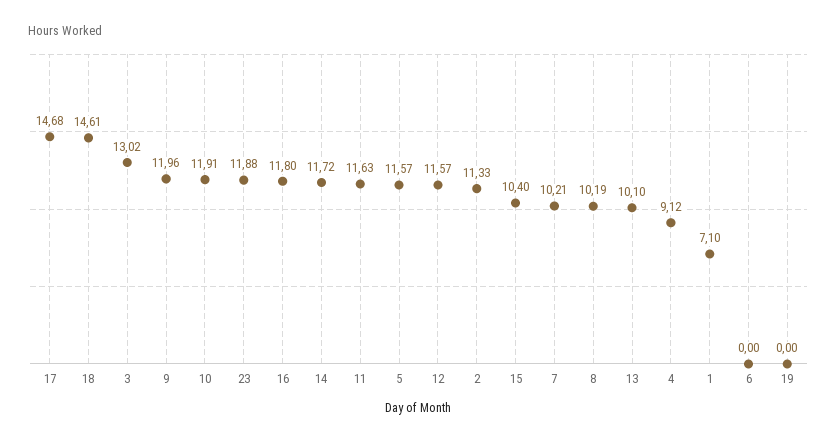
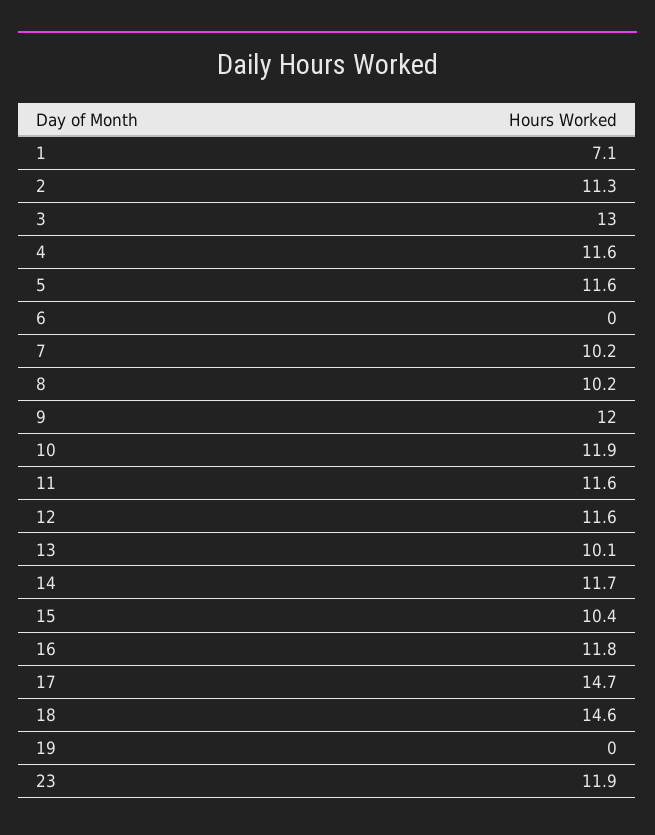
  {
    "17": 14.68,
    "18": 14.61,
    "3": 13.02,
    "9": 11.96,
    "10": 11.91,
    "23": 11.88,
    "16": 11.8,
    "14": 11.72,
    "11": 11.63,
    "5": 11.57,
    "12": 11.57,
    "2": 11.33,
    "15": 10.4,
    "7": 10.21,
    "8": 10.19,
    "13": 10.1,
-   "4": 9.12,
+   "4": 11.6,
    "1": 7.1,
    "6": 0,
    "19": 0
  }

